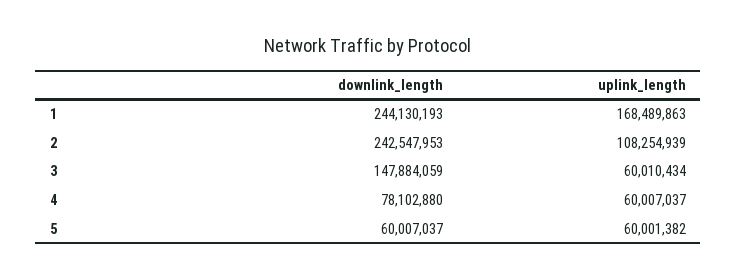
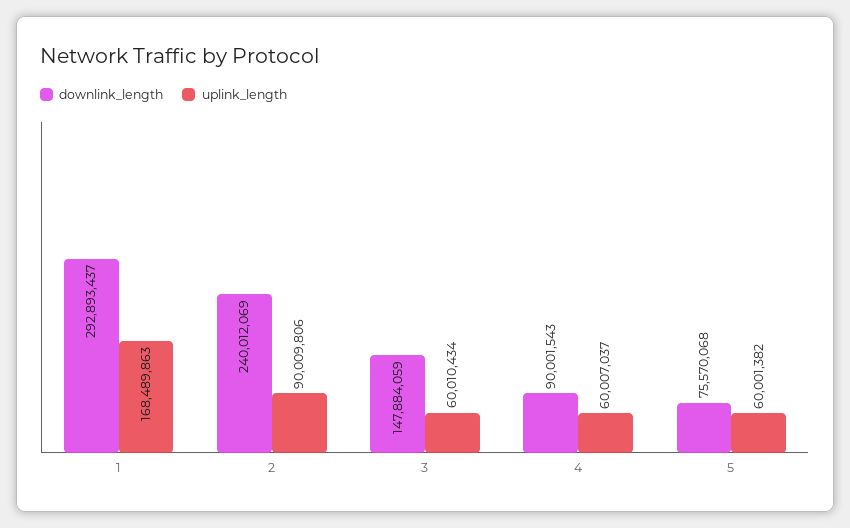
  {
    "downlink_length": {
-     "1": 244130193,
+     "1": 292893437,
-     "2": 242547953,
+     "2": 240012069,
      "3": 147884059,
-     "4": 78102880,
+     "4": 90001543,
-     "5": 60007037
+     "5": 75570068
    },
    "uplink_length": {
      "1": 168489863,
-     "2": 108254939,
+     "2": 90009806,
      "3": 60010434,
      "4": 60007037,
      "5": 60001382
    }
  }

